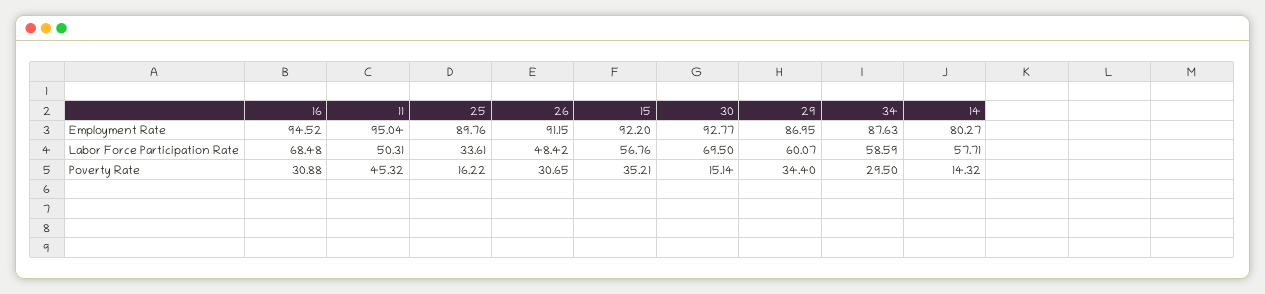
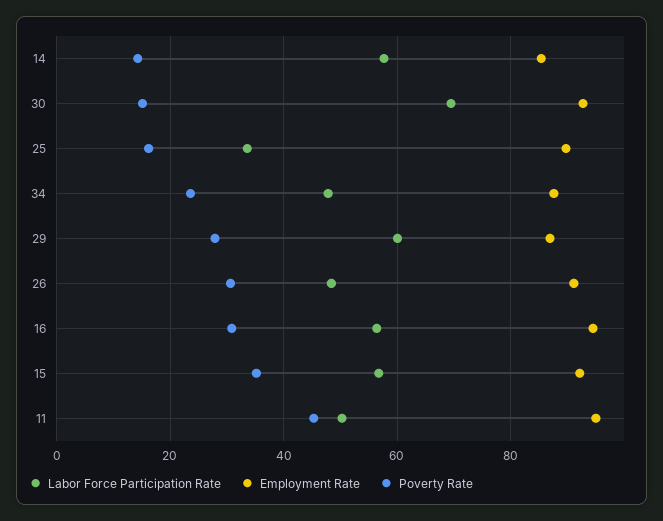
  {
    "Employment Rate": {
      "16": 94.52,
      "11": 95.04,
      "25": 89.76,
      "26": 91.15,
      "15": 92.2,
      "30": 92.77,
      "29": 86.95,
      "34": 87.63,
-     "14": 80.27
+     "14": 86
    },
    "Labor Force Participation Rate": {
-     "16": 68.48,
+     "16": 56,
      "11": 50.31,
      "25": 33.61,
      "26": 48.42,
      "15": 56.76,
      "30": 69.5,
      "29": 60.07,
-     "34": 58.59,
+     "34": 48,
      "14": 57.71
    },
    "Poverty Rate": {
      "16": 30.88,
      "11": 45.32,
      "25": 16.22,
      "26": 30.65,
      "15": 35.21,
      "30": 15.14,
-     "29": 34.4,
+     "29": 28,
-     "34": 29.5,
+     "34": 24,
      "14": 14.32
    }
  }

